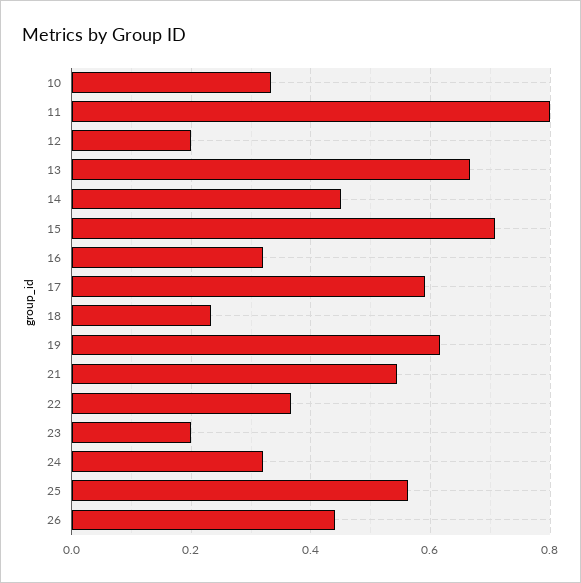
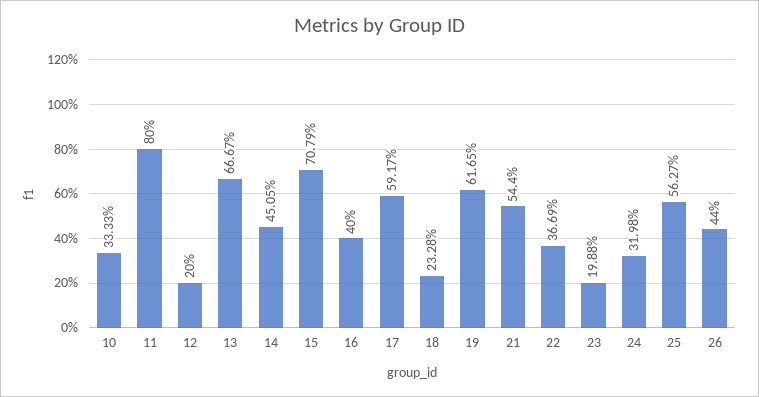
  {
    "10": 0.3333,
    "11": 0.8,
    "12": 0.2,
    "13": 0.6667,
    "14": 0.4505,
    "15": 0.7079,
-   "16": 0.32,
+   "16": 0.4,
    "17": 0.5917,
    "18": 0.2328,
    "19": 0.6165,
    "21": 0.544,
    "22": 0.3669,
    "23": 0.1988,
    "24": 0.3198,
    "25": 0.5627,
    "26": 0.44
  }

